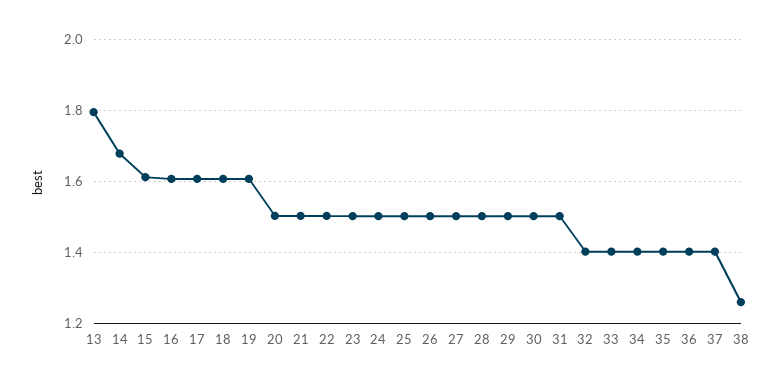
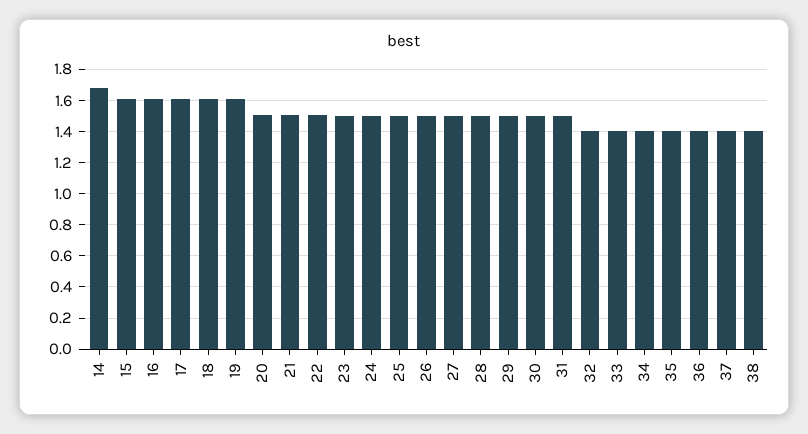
  {
-   "13": 1.8,
    "14": 1.68,
    "15": 1.62,
    "16": 1.6,
    "17": 1.6,
    "18": 1.6,
    "19": 1.6,
    "20": 1.5,
    "21": 1.5,
    "22": 1.5,
    "23": 1.5,
    "24": 1.5,
    "25": 1.5,
    "26": 1.5,
    "27": 1.5,
    "28": 1.5,
    "29": 1.5,
    "30": 1.5,
    "31": 1.5,
    "32": 1.4,
    "33": 1.4,
    "34": 1.4,
    "35": 1.4,
    "36": 1.4,
    "37": 1.4,
-   "38": 1.26
+   "38": 1.4
  }

